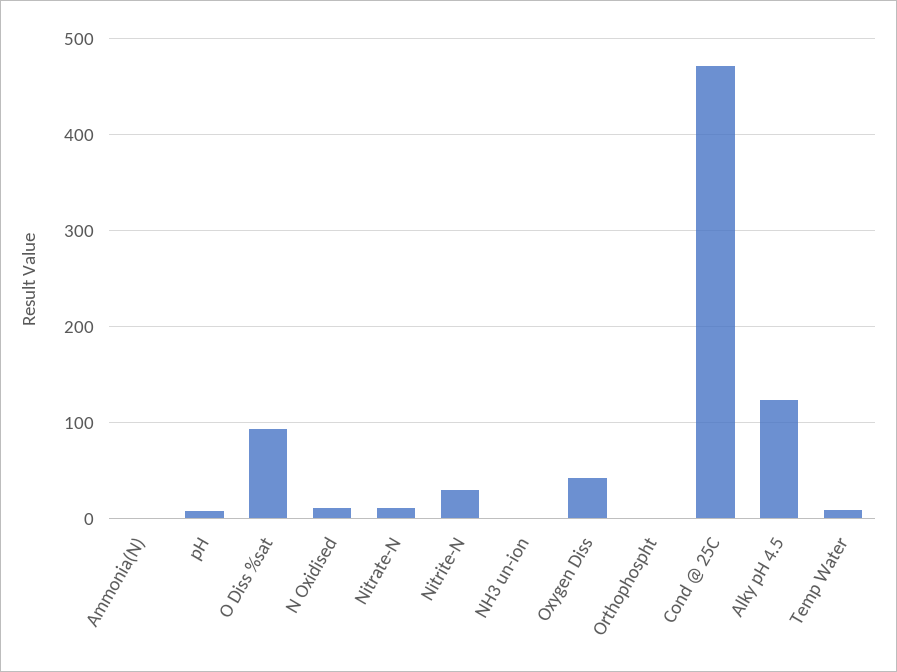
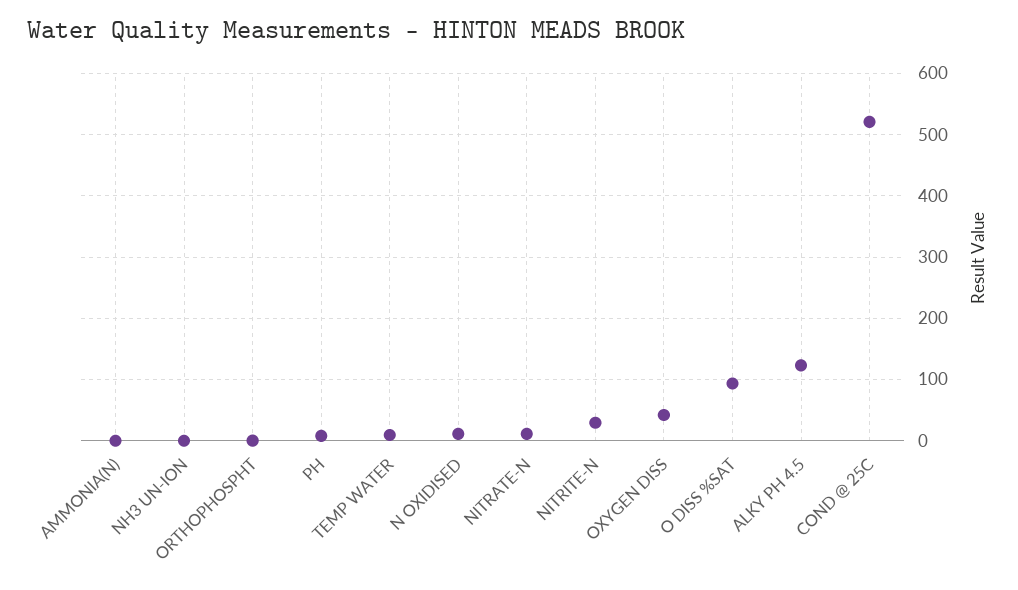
  {
    "Ammonia(N)": 0,
    "pH": 10,
    "O Diss %sat": 90,
    "N Oxidised": 10,
    "Nitrate-N": 10,
    "Nitrite-N": 30,
    "NH3 un-ion": 0,
    "Oxygen Diss": 40,
    "Orthophospht": 0,
-   "Cond @ 25C": 470,
+   "Cond @ 25C": 520,
    "Alky pH 4.5": 120,
    "Temp Water": 10
  }

